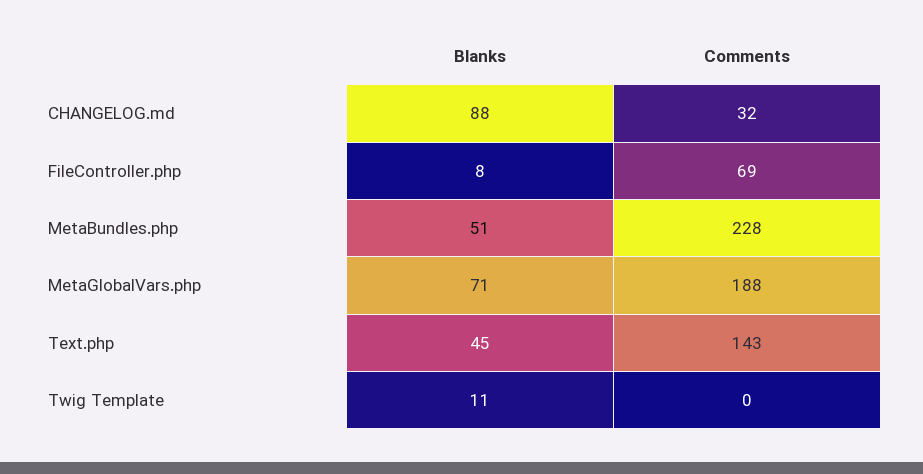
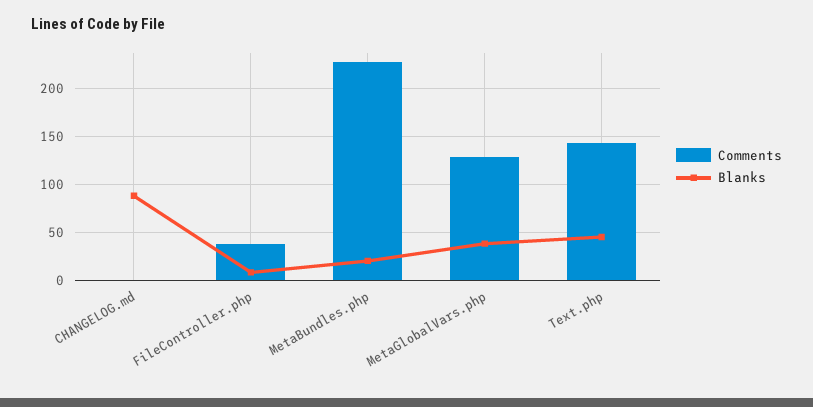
  {
    "Blanks": {
      "CHANGELOG.md": 88,
      "FileController.php": 8,
-     "MetaBundles.php": 51,
+     "MetaBundles.php": 20,
-     "MetaGlobalVars.php": 71,
+     "MetaGlobalVars.php": 40,
-     "Text.php": 45,
+     "Text.php": 45
-     "Twig Template": 11
    },
    "Comments": {
-     "CHANGELOG.md": 32,
+     "CHANGELOG.md": 0,
-     "FileController.php": 69,
+     "FileController.php": 40,
      "MetaBundles.php": 228,
-     "MetaGlobalVars.php": 188,
+     "MetaGlobalVars.php": 130,
-     "Text.php": 143,
+     "Text.php": 143
-     "Twig Template": 0
    }
  }

